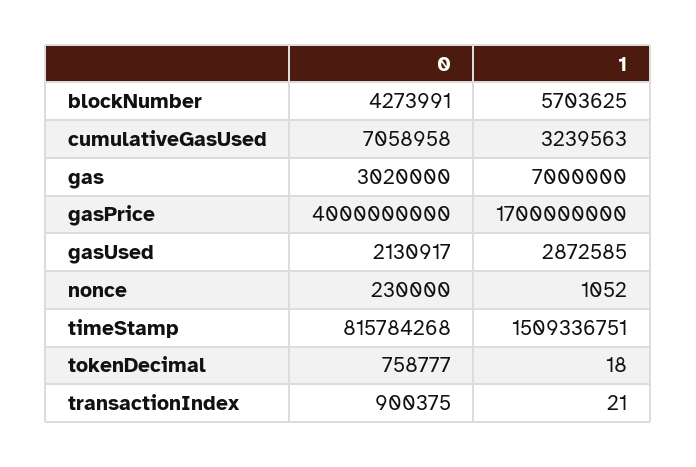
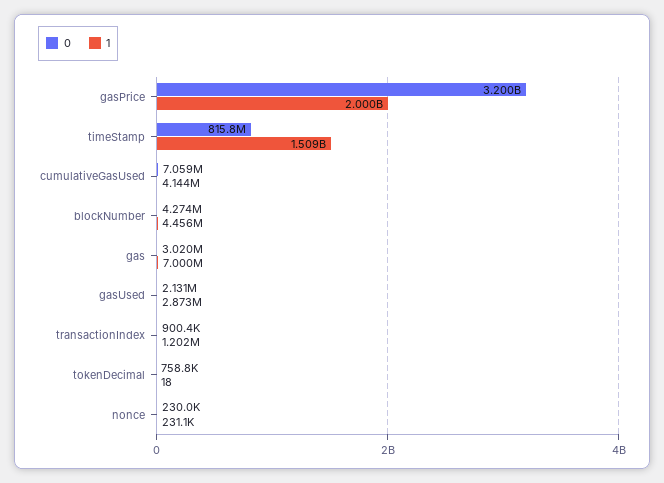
  {
    "0": {
      "blockNumber": 4273991,
      "cumulativeGasUsed": 7058958,
      "gas": 3020000,
-     "gasPrice": 4000000000,
+     "gasPrice": 3200000000,
      "gasUsed": 2130917,
      "nonce": 230000,
      "timeStamp": 815784268,
      "tokenDecimal": 758777,
      "transactionIndex": 900375
    },
    "1": {
-     "blockNumber": 5703625,
+     "blockNumber": 4456000,
-     "cumulativeGasUsed": 3239563,
+     "cumulativeGasUsed": 4144000,
      "gas": 7000000,
-     "gasPrice": 1700000000,
+     "gasPrice": 2000000000,
      "gasUsed": 2872585,
-     "nonce": 1052,
+     "nonce": 231100,
      "timeStamp": 1509336751,
      "tokenDecimal": 18,
-     "transactionIndex": 21
+     "transactionIndex": 1202000
    }
  }

